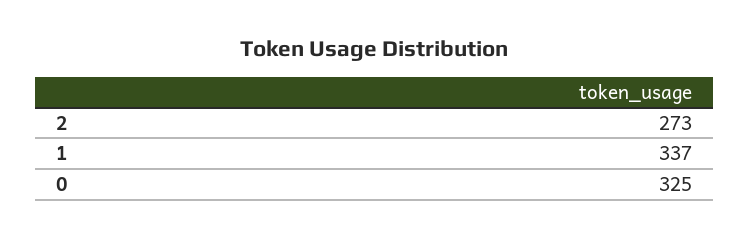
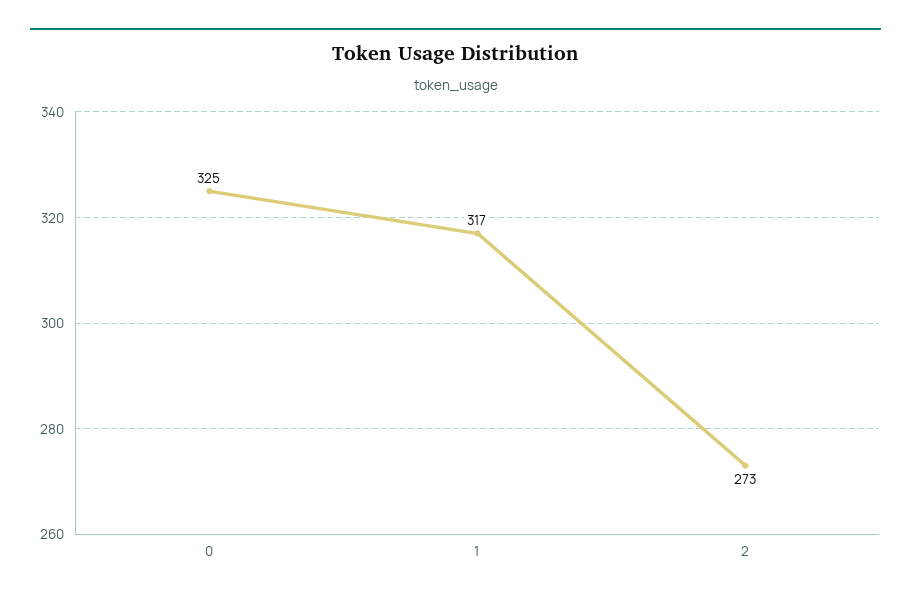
  {
    "2": 273,
-   "1": 337,
+   "1": 317,
    "0": 325
  }

